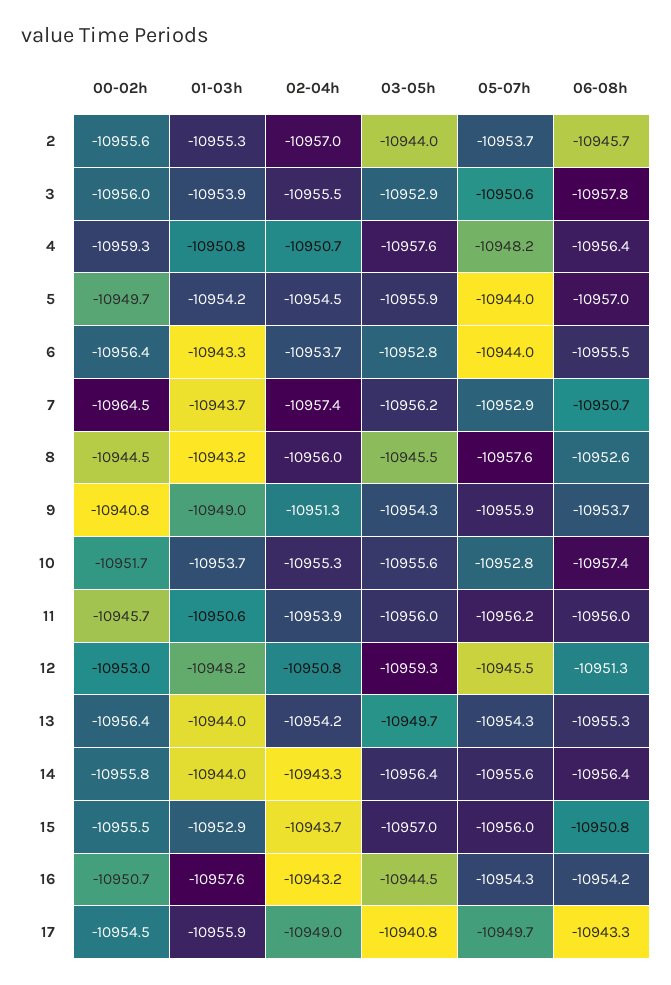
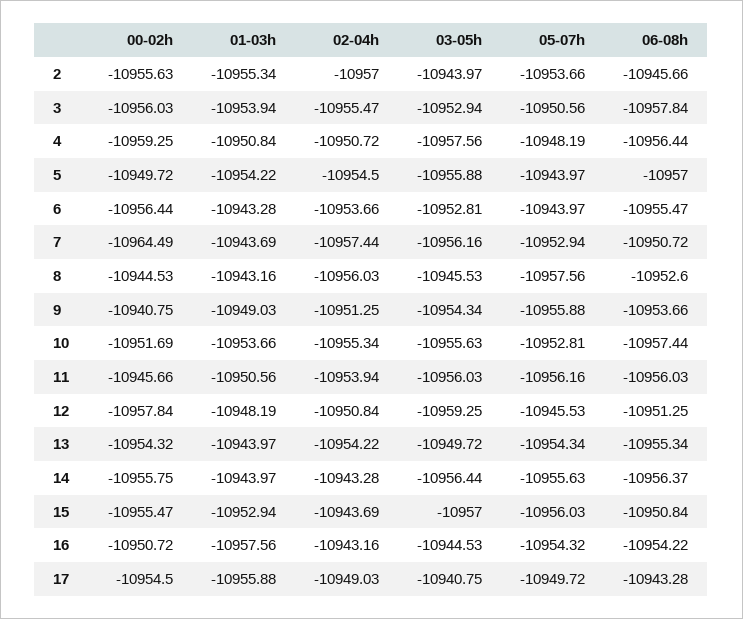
  {
    "00-02h": {
      "2": -10955.63,
      "3": -10956.03,
      "4": -10959.25,
      "5": -10949.72,
      "6": -10956.44,
      "7": -10964.49,
      "8": -10944.53,
      "9": -10940.75,
      "10": -10951.69,
      "11": -10945.66,
-     "12": -10953,
+     "12": -10957.84,
-     "13": -10956.4,
+     "13": -10954.32,
      "14": -10955.75,
      "15": -10955.47,
      "16": -10950.72,
      "17": -10954.5
    },
    "01-03h": {
      "2": -10955.34,
      "3": -10953.94,
      "4": -10950.84,
      "5": -10954.22,
      "6": -10943.28,
      "7": -10943.69,
      "8": -10943.16,
      "9": -10949.03,
      "10": -10953.66,
      "11": -10950.56,
      "12": -10948.19,
      "13": -10943.97,
      "14": -10943.97,
      "15": -10952.94,
      "16": -10957.56,
      "17": -10955.88
    },
    "02-04h": {
      "2": -10957,
      "3": -10955.47,
      "4": -10950.72,
      "5": -10954.5,
      "6": -10953.66,
      "7": -10957.44,
      "8": -10956.03,
      "9": -10951.25,
      "10": -10955.34,
      "11": -10953.94,
      "12": -10950.84,
      "13": -10954.22,
      "14": -10943.28,
      "15": -10943.69,
      "16": -10943.16,
      "17": -10949.03
    },
    "03-05h": {
      "2": -10943.97,
      "3": -10952.94,
      "4": -10957.56,
      "5": -10955.88,
      "6": -10952.81,
      "7": -10956.16,
      "8": -10945.53,
      "9": -10954.34,
      "10": -10955.63,
      "11": -10956.03,
      "12": -10959.25,
      "13": -10949.72,
      "14": -10956.44,
      "15": -10957,
      "16": -10944.53,
      "17": -10940.75
    },
    "05-07h": {
      "2": -10953.66,
      "3": -10950.56,
      "4": -10948.19,
      "5": -10943.97,
      "6": -10943.97,
      "7": -10952.94,
      "8": -10957.56,
      "9": -10955.88,
      "10": -10952.81,
      "11": -10956.16,
      "12": -10945.53,
      "13": -10954.34,
      "14": -10955.63,
      "15": -10956.03,
      "16": -10954.32,
      "17": -10949.72
    },
    "06-08h": {
      "2": -10945.66,
      "3": -10957.84,
      "4": -10956.44,
      "5": -10957,
      "6": -10955.47,
      "7": -10950.72,
      "8": -10952.6,
      "9": -10953.66,
      "10": -10957.44,
      "11": -10956.03,
      "12": -10951.25,
      "13": -10955.34,
      "14": -10956.37,
      "15": -10950.84,
      "16": -10954.22,
      "17": -10943.28
    }
  }

